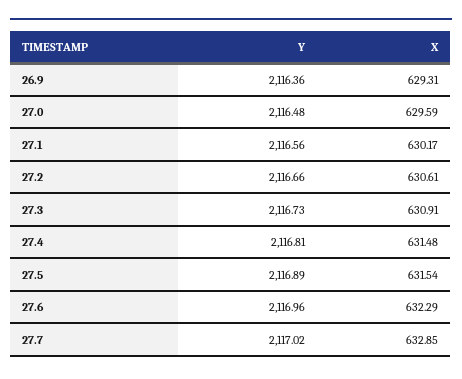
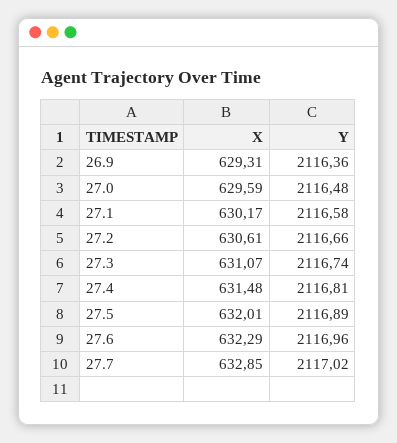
  {
    "Y": {
      "26.9": 2116.36,
      "27.0": 2116.48,
-     "27.1": 2116.56,
+     "27.1": 2116.58,
      "27.2": 2116.66,
-     "27.3": 2116.73,
+     "27.3": 2116.74,
      "27.4": 2116.81,
      "27.5": 2116.89,
      "27.6": 2116.96,
      "27.7": 2117.02
    },
    "X": {
      "26.9": 629.31,
      "27.0": 629.59,
      "27.1": 630.17,
      "27.2": 630.61,
-     "27.3": 630.91,
+     "27.3": 631.07,
      "27.4": 631.48,
-     "27.5": 631.54,
+     "27.5": 632.01,
      "27.6": 632.29,
      "27.7": 632.85
    }
  }

